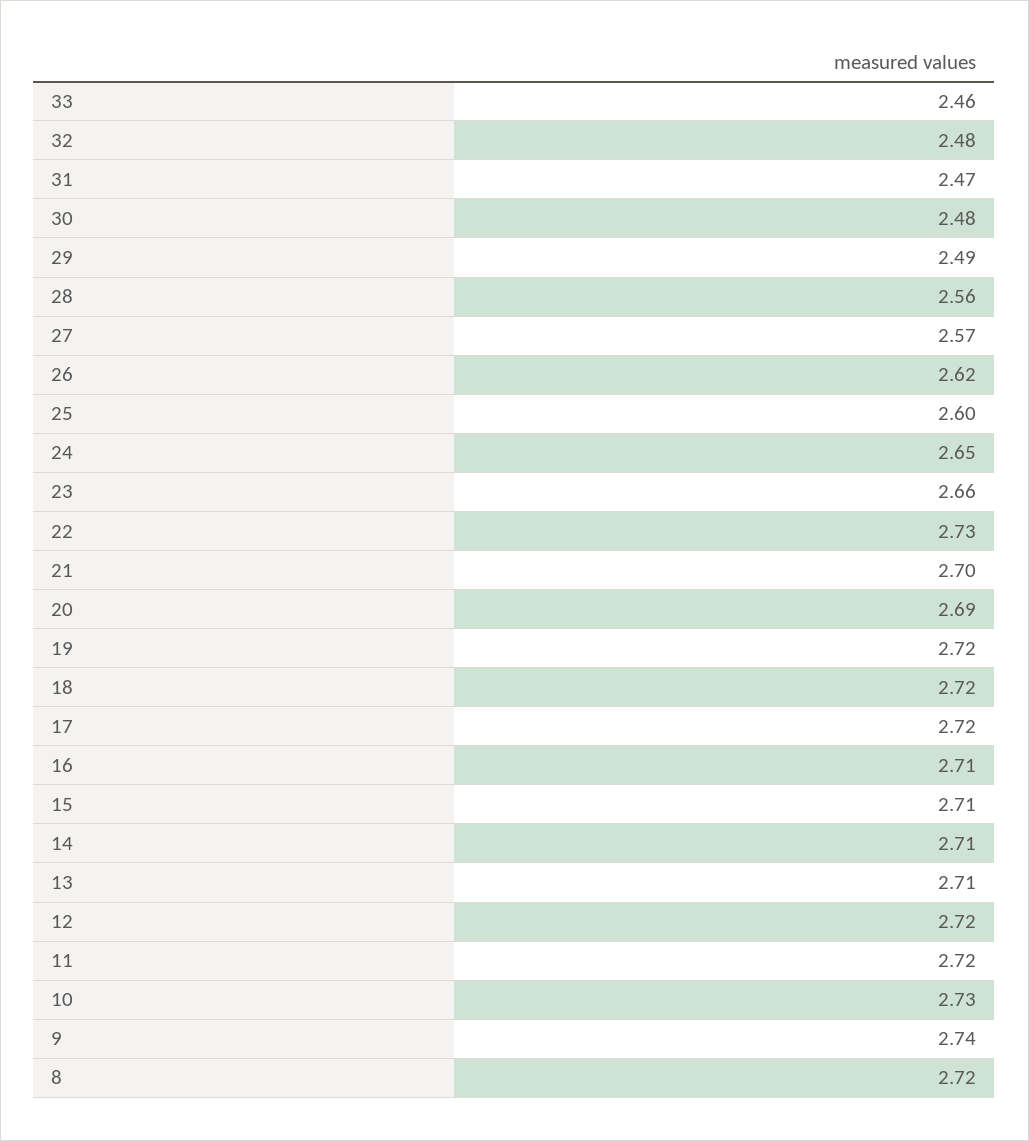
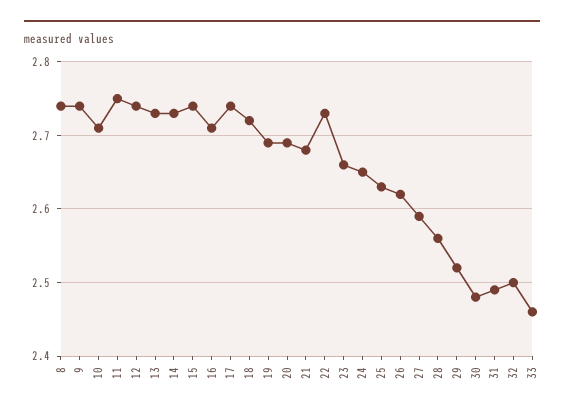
  {
    "33": 2.46,
-   "32": 2.48,
+   "32": 2.5,
-   "31": 2.47,
+   "31": 2.49,
    "30": 2.48,
-   "29": 2.49,
+   "29": 2.52,
    "28": 2.56,
-   "27": 2.57,
+   "27": 2.59,
    "26": 2.62,
-   "25": 2.6,
+   "25": 2.63,
    "24": 2.65,
    "23": 2.66,
    "22": 2.73,
-   "21": 2.7,
+   "21": 2.68,
    "20": 2.69,
-   "19": 2.72,
+   "19": 2.69,
    "18": 2.72,
-   "17": 2.72,
+   "17": 2.74,
    "16": 2.71,
-   "15": 2.71,
+   "15": 2.74,
-   "14": 2.71,
+   "14": 2.73,
-   "13": 2.71,
+   "13": 2.73,
-   "12": 2.72,
+   "12": 2.74,
-   "11": 2.72,
+   "11": 2.75,
-   "10": 2.73,
+   "10": 2.71,
    "9": 2.74,
-   "8": 2.72
+   "8": 2.74
  }

